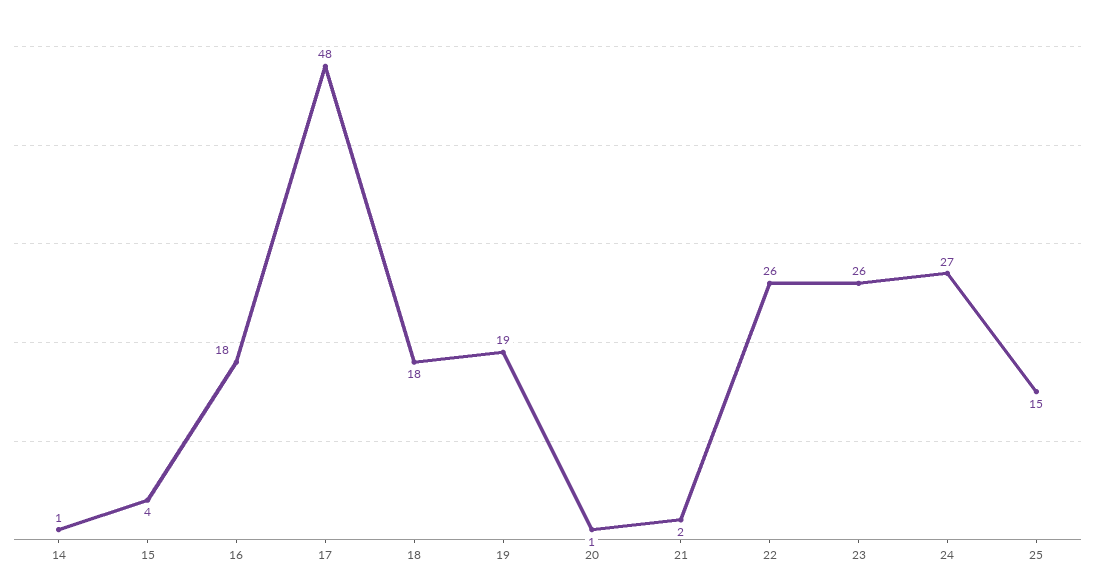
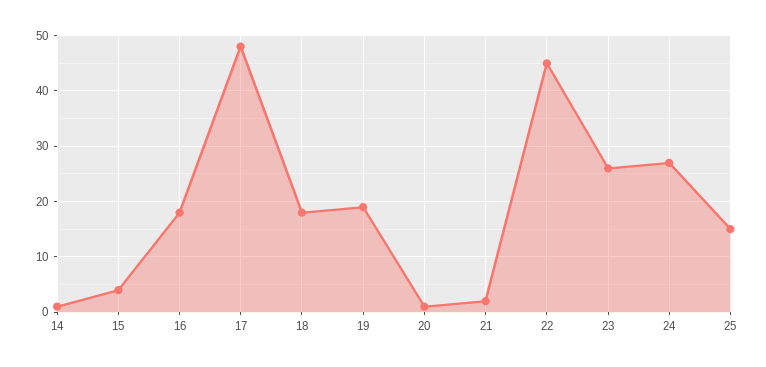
  {
    "14": 1,
    "15": 4,
    "16": 18,
    "17": 48,
    "18": 18,
    "19": 19,
    "20": 1,
    "21": 2,
-   "22": 26,
+   "22": 45,
    "23": 26,
    "24": 27,
    "25": 15
  }

